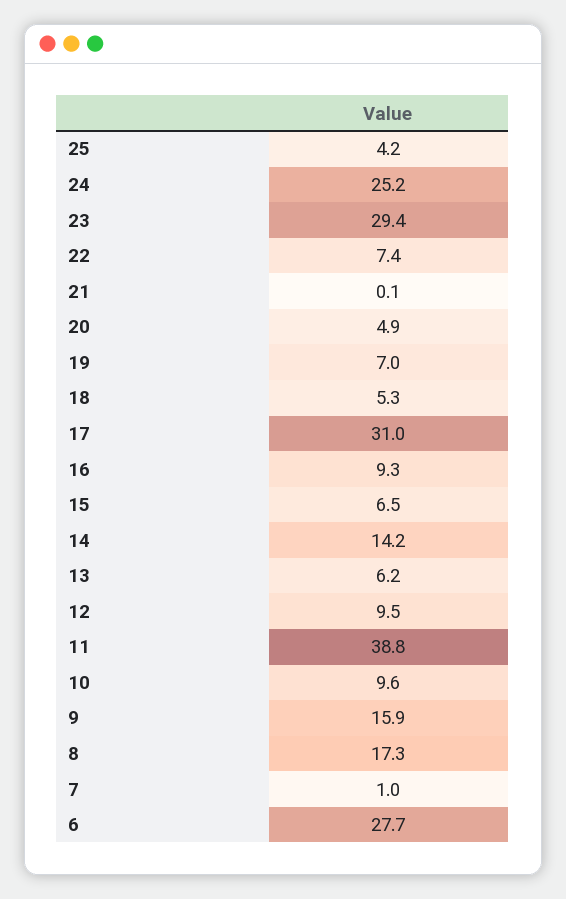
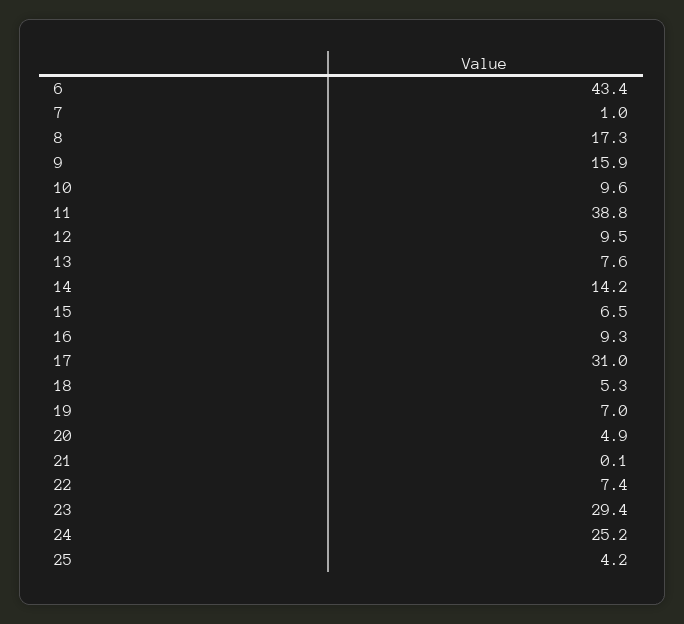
  {
    "25": 4.2,
    "24": 25.2,
    "23": 29.4,
    "22": 7.4,
    "21": 0.1,
    "20": 4.9,
    "19": 7,
    "18": 5.3,
    "17": 31,
    "16": 9.3,
    "15": 6.5,
    "14": 14.2,
-   "13": 6.2,
+   "13": 7.6,
    "12": 9.5,
    "11": 38.8,
    "10": 9.6,
    "9": 15.9,
    "8": 17.3,
    "7": 1,
-   "6": 27.7
+   "6": 43.4
  }

